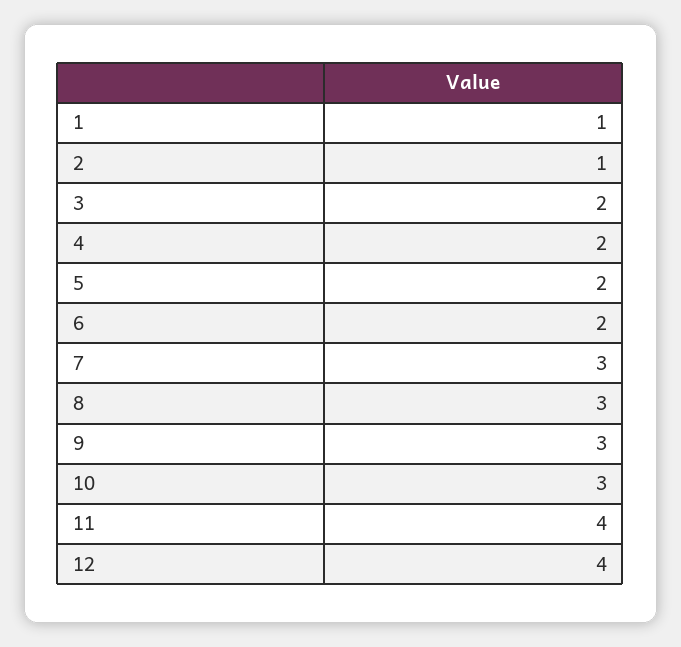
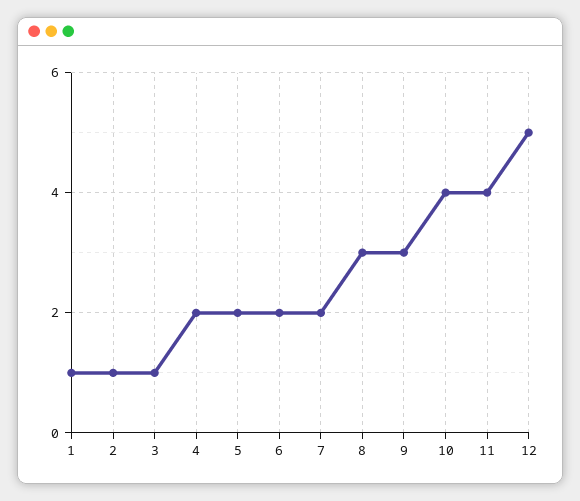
  {
    "1": 1,
    "2": 1,
-   "3": 2,
+   "3": 1,
    "4": 2,
    "5": 2,
    "6": 2,
-   "7": 3,
+   "7": 2,
    "8": 3,
    "9": 3,
-   "10": 3,
+   "10": 4,
    "11": 4,
-   "12": 4
+   "12": 5
  }

